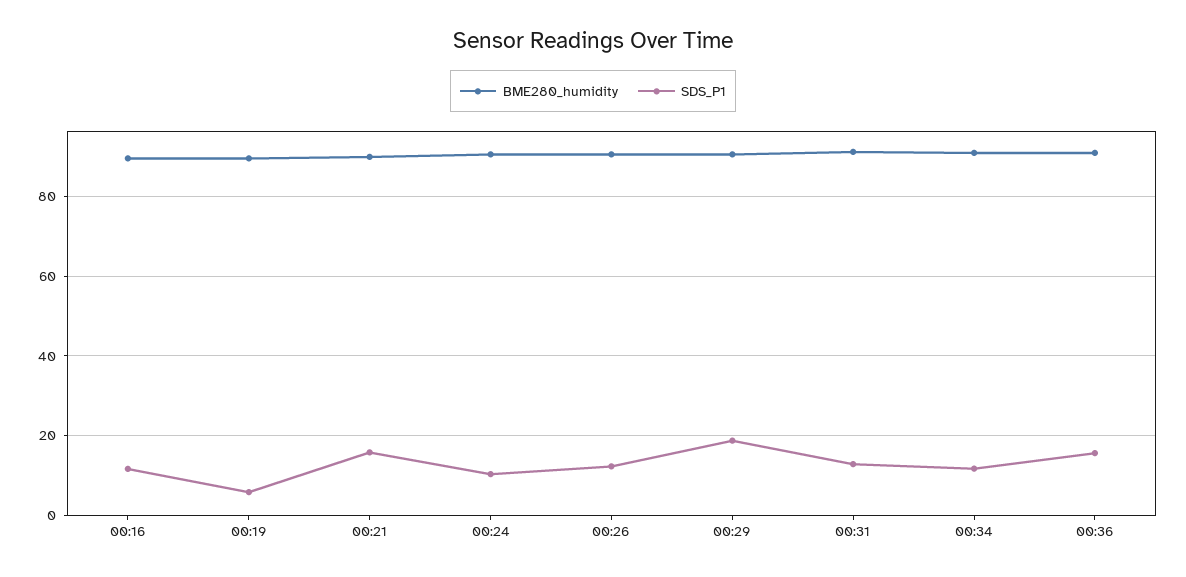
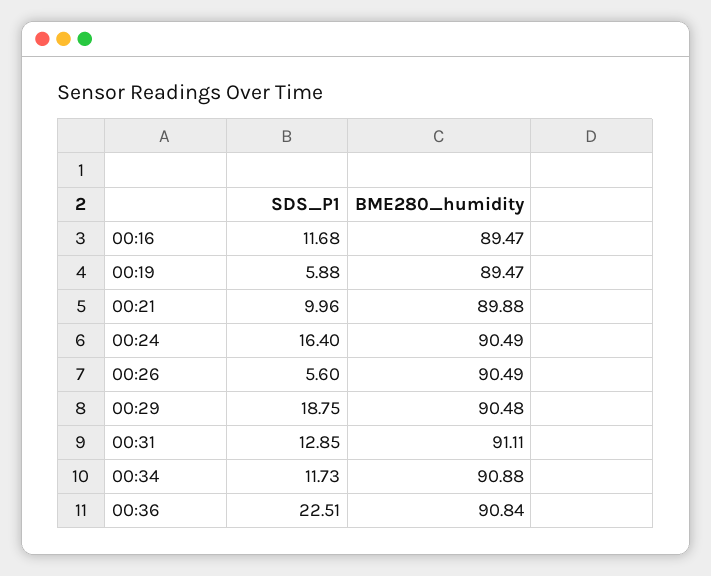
  {
    "BME280_humidity": {
      "00:16": 89.47,
      "00:19": 89.47,
      "00:21": 89.88,
      "00:24": 90.49,
      "00:26": 90.49,
      "00:29": 90.48,
      "00:31": 91.11,
      "00:34": 90.88,
      "00:36": 90.84
    },
    "SDS_P1": {
      "00:16": 11.68,
      "00:19": 5.88,
-     "00:21": 16,
+     "00:21": 9.96,
-     "00:24": 10,
+     "00:24": 16.4,
-     "00:26": 12,
+     "00:26": 5.6,
      "00:29": 18.75,
      "00:31": 12.85,
      "00:34": 11.73,
-     "00:36": 16
+     "00:36": 22.51
    }
  }

